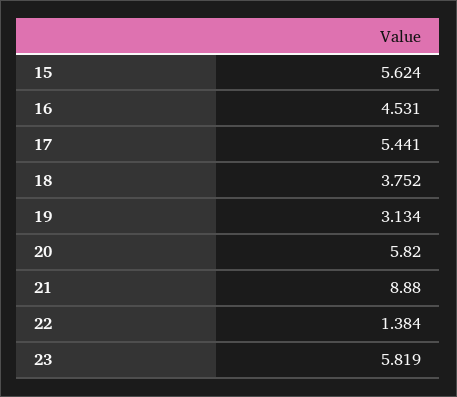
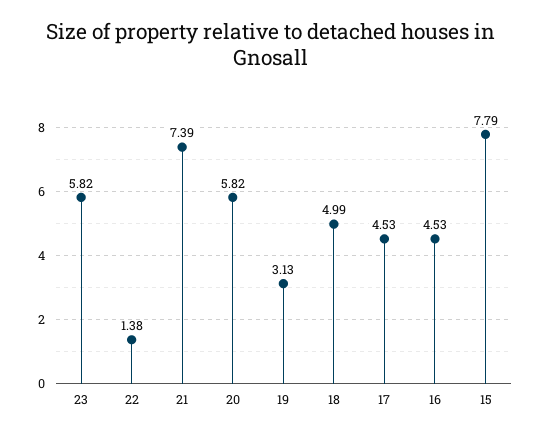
  {
-   "15": 5.624,
+   "15": 7.79,
    "16": 4.531,
-   "17": 5.441,
+   "17": 4.53,
-   "18": 3.752,
+   "18": 4.99,
    "19": 3.134,
    "20": 5.82,
-   "21": 8.88,
+   "21": 7.39,
    "22": 1.384,
    "23": 5.819
  }

